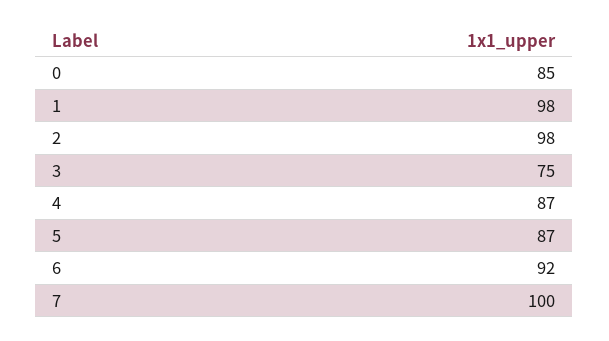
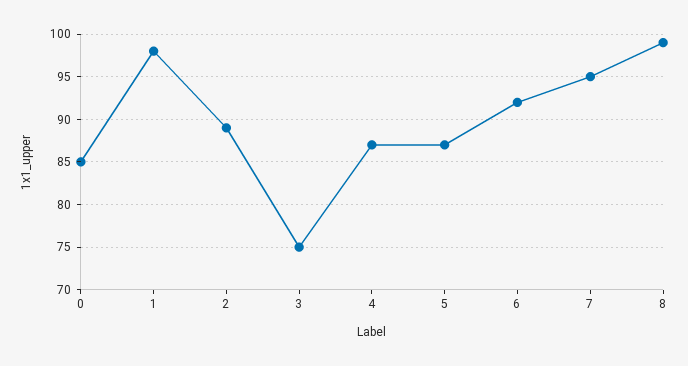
  {
    "0": 85,
    "1": 98,
-   "2": 98,
+   "2": 89,
    "3": 75,
    "4": 87,
    "5": 87,
    "6": 92,
-   "7": 100
+   "7": 95,
+   "8": 99
  }

